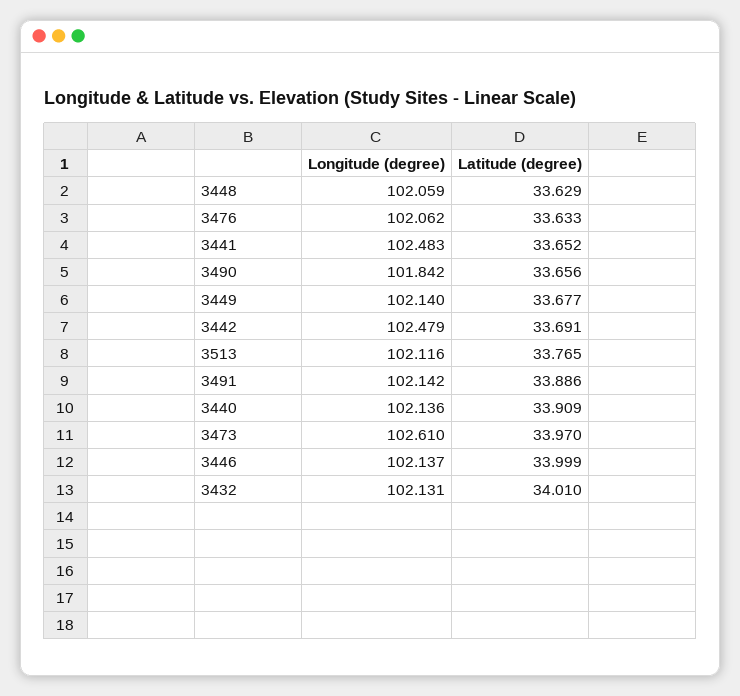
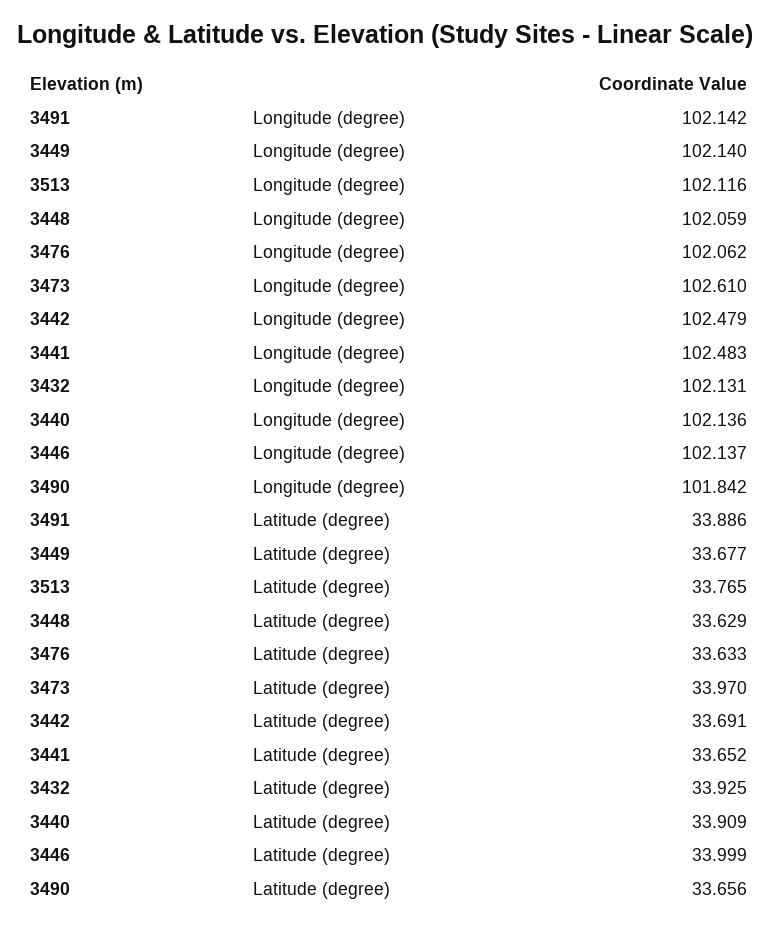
  {
    "Longitude (degree)": {
      "3448": 102.059,
      "3476": 102.062,
      "3441": 102.483,
      "3490": 101.842,
      "3449": 102.14,
      "3442": 102.479,
      "3513": 102.116,
      "3491": 102.142,
      "3440": 102.136,
      "3473": 102.61,
      "3446": 102.137,
      "3432": 102.131
    },
    "Latitude (degree)": {
      "3448": 33.629,
      "3476": 33.633,
      "3441": 33.652,
      "3490": 33.656,
      "3449": 33.677,
      "3442": 33.691,
      "3513": 33.765,
      "3491": 33.886,
      "3440": 33.909,
      "3473": 33.97,
      "3446": 33.999,
-     "3432": 34.01
+     "3432": 33.925
    }
  }

